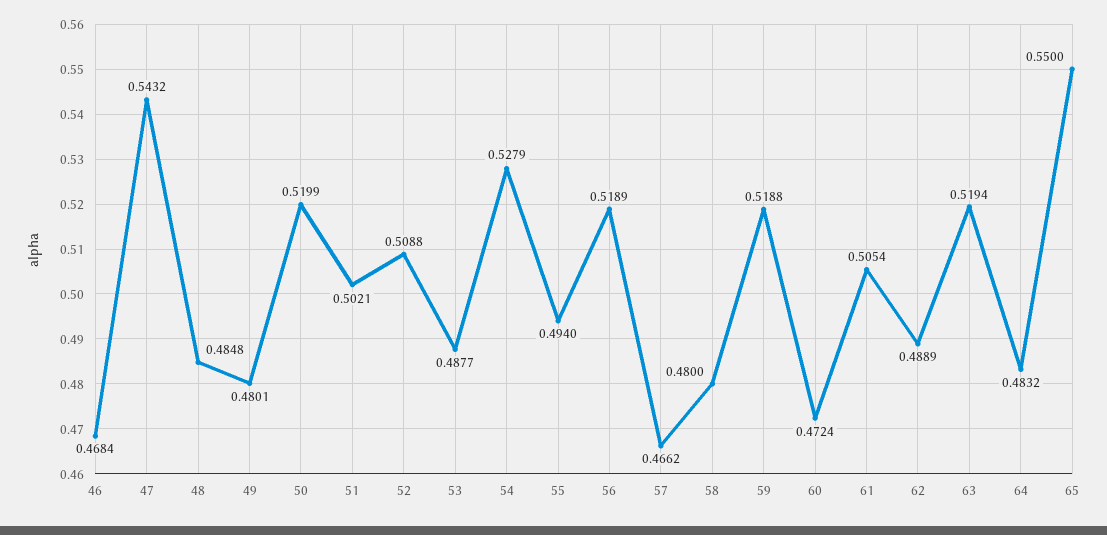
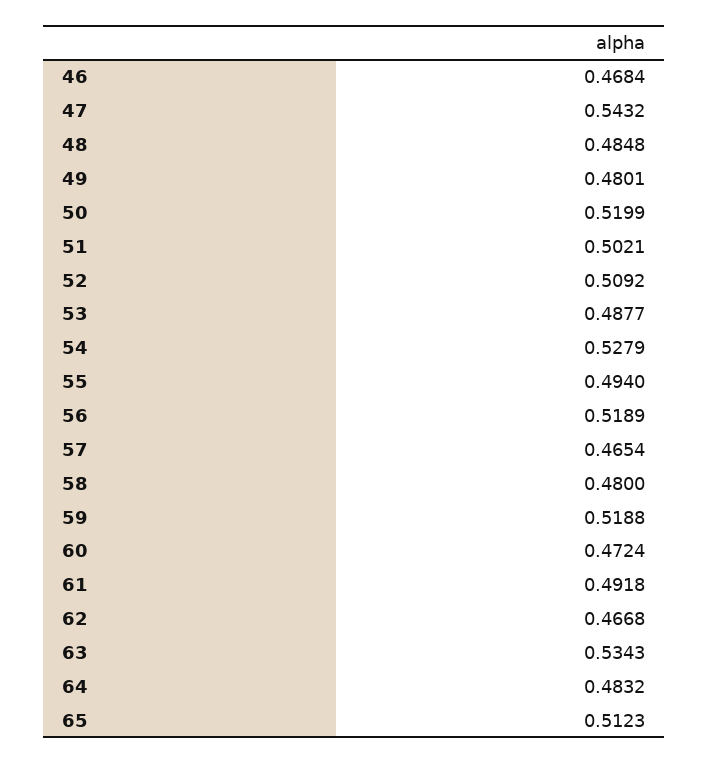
  {
    "46": 0.4684,
    "47": 0.5432,
    "48": 0.4848,
    "49": 0.4801,
    "50": 0.5199,
    "51": 0.5021,
-   "52": 0.5088,
+   "52": 0.5092,
    "53": 0.4877,
    "54": 0.5279,
    "55": 0.494,
    "56": 0.5189,
-   "57": 0.4662,
+   "57": 0.4654,
    "58": 0.48,
    "59": 0.5188,
    "60": 0.4724,
-   "61": 0.5054,
+   "61": 0.4918,
-   "62": 0.4889,
+   "62": 0.4668,
-   "63": 0.5194,
+   "63": 0.5343,
    "64": 0.4832,
-   "65": 0.55
+   "65": 0.5123
  }

